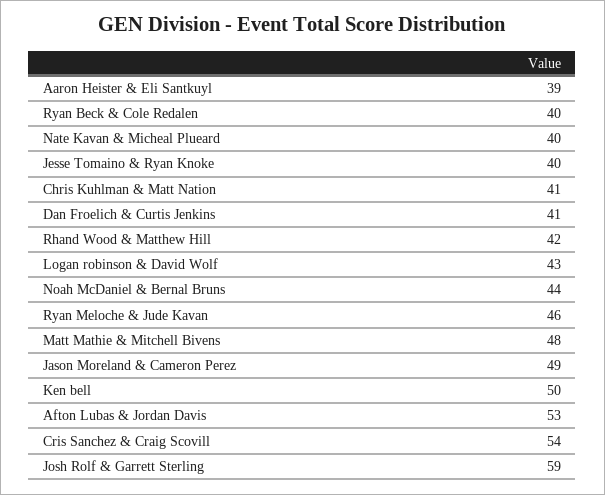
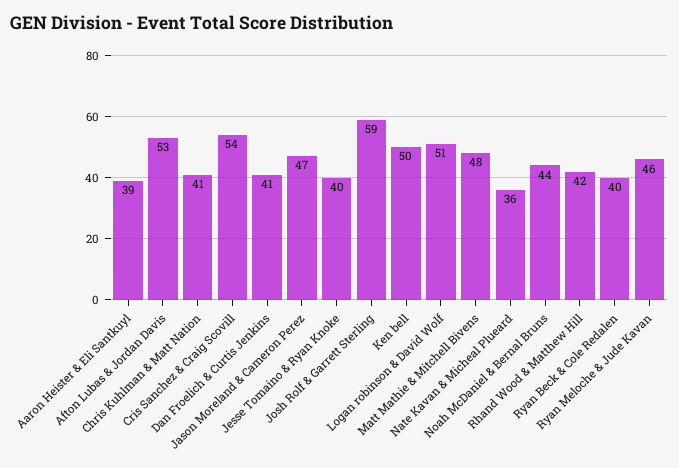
  {
    "Aaron Heister & Eli Santkuyl": 39,
    "Ryan Beck & Cole Redalen": 40,
-   "Nate Kavan & Micheal Plueard": 40,
+   "Nate Kavan & Micheal Plueard": 36,
    "Jesse Tomaino & Ryan Knoke": 40,
    "Chris Kuhlman & Matt Nation": 41,
    "Dan Froelich & Curtis Jenkins": 41,
    "Rhand Wood & Matthew Hill": 42,
-   "Logan robinson & David Wolf": 43,
+   "Logan robinson & David Wolf": 51,
    "Noah McDaniel & Bernal Bruns": 44,
    "Ryan Meloche & Jude Kavan": 46,
    "Matt Mathie & Mitchell Bivens": 48,
-   "Jason Moreland & Cameron Perez": 49,
+   "Jason Moreland & Cameron Perez": 47,
    "Ken bell": 50,
    "Afton Lubas & Jordan Davis": 53,
    "Cris Sanchez & Craig Scovill": 54,
    "Josh Rolf & Garrett Sterling": 59
  }

